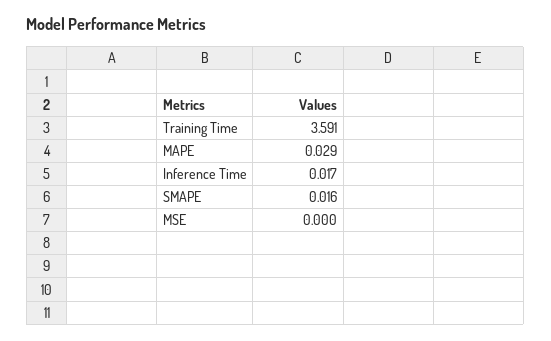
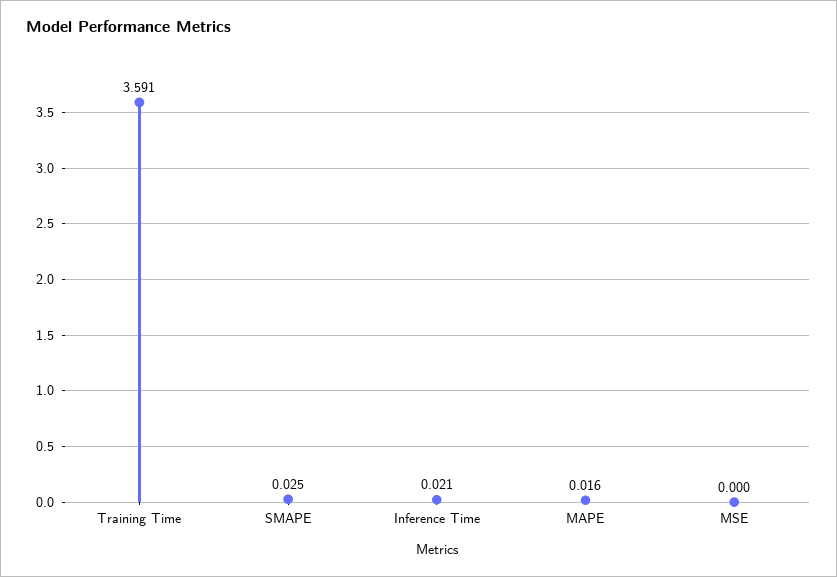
  {
    "Training Time": 3.591,
-   "MAPE": 0.029,
+   "MAPE": 0.016,
-   "Inference Time": 0.017,
+   "Inference Time": 0.021,
-   "SMAPE": 0.016,
+   "SMAPE": 0.025,
    "MSE": 0
  }

